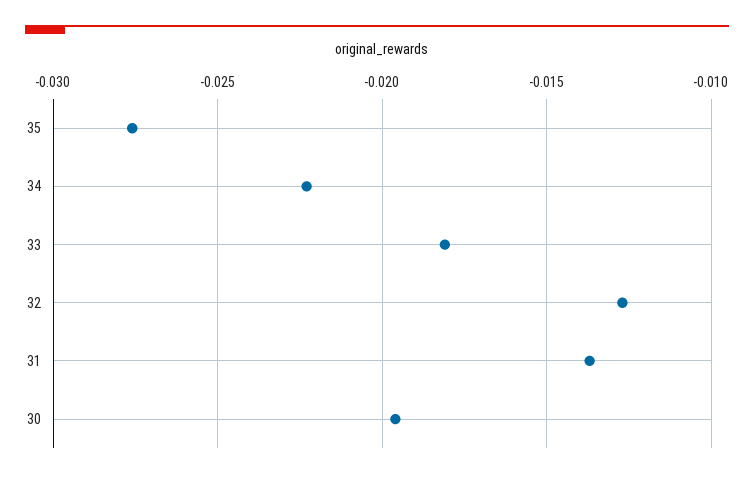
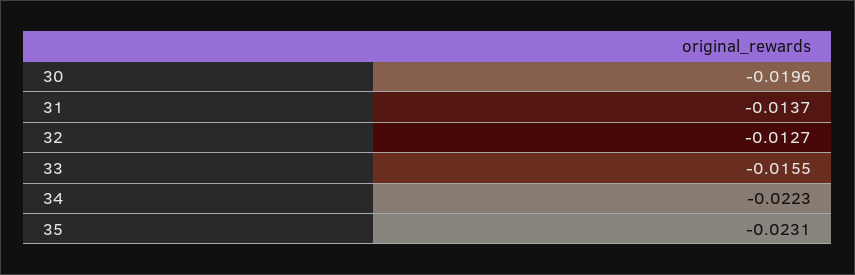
  {
-   "35": -0.0275,
+   "35": -0.0231,
    "34": -0.0223,
-   "33": -0.018,
+   "33": -0.0155,
    "32": -0.0127,
    "31": -0.0137,
    "30": -0.0196
  }

